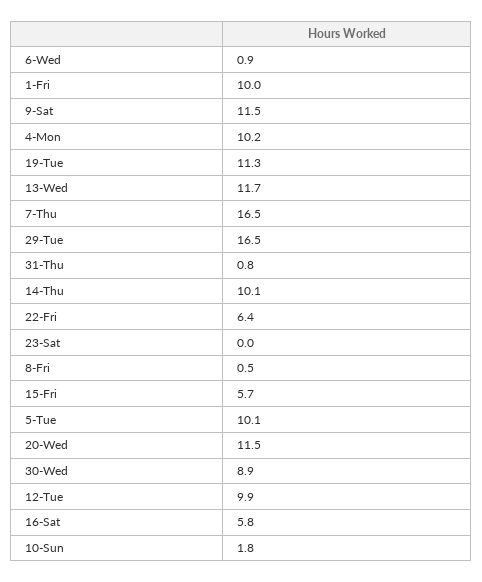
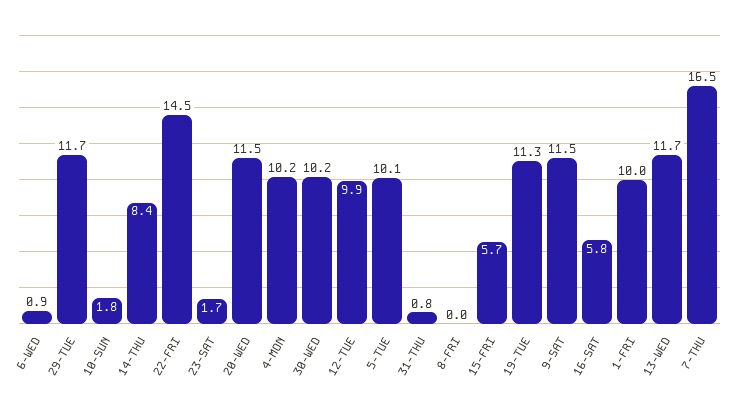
  {
    "6-Wed": 0.9,
    "1-Fri": 10,
    "9-Sat": 11.5,
    "4-Mon": 10.2,
    "19-Tue": 11.3,
    "13-Wed": 11.7,
    "7-Thu": 16.5,
-   "29-Tue": 16.5,
+   "29-Tue": 11.7,
    "31-Thu": 0.8,
-   "14-Thu": 10.1,
+   "14-Thu": 8.4,
-   "22-Fri": 6.4,
+   "22-Fri": 14.5,
-   "23-Sat": 0,
+   "23-Sat": 1.7,
-   "8-Fri": 0.5,
+   "8-Fri": 0,
    "15-Fri": 5.7,
    "5-Tue": 10.1,
    "20-Wed": 11.5,
-   "30-Wed": 8.9,
+   "30-Wed": 10.2,
    "12-Tue": 9.9,
    "16-Sat": 5.8,
    "10-Sun": 1.8
  }

